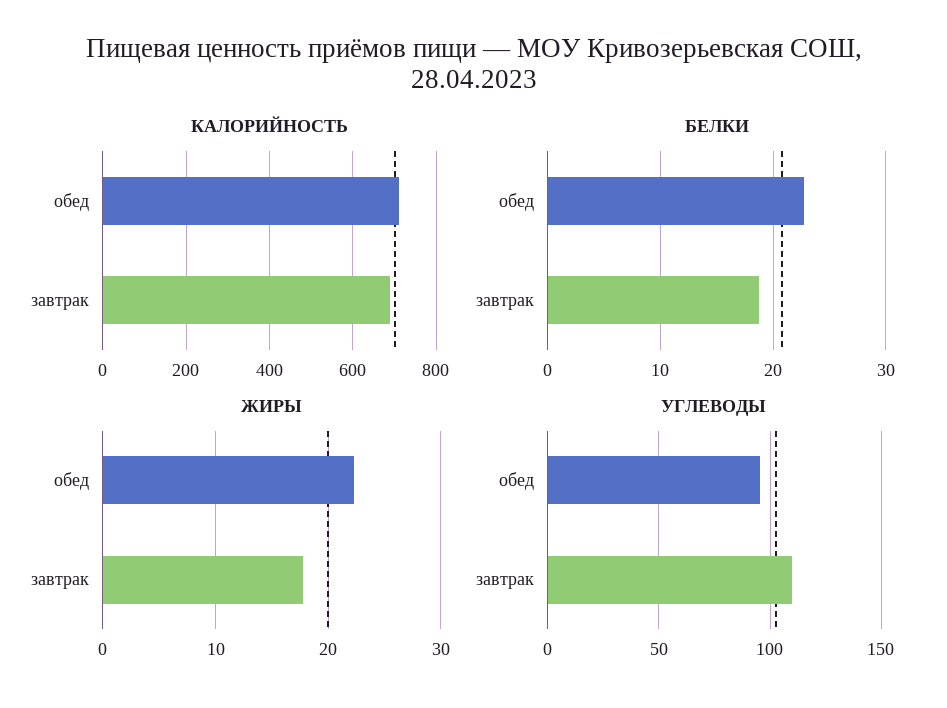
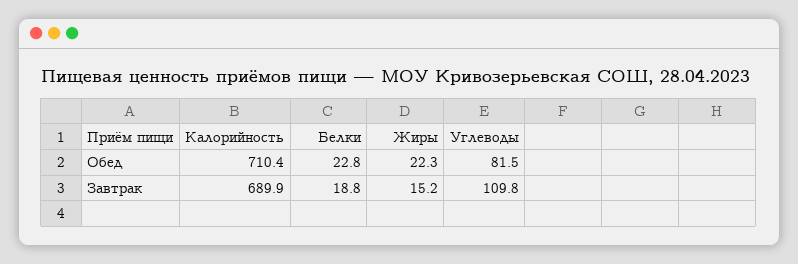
  {
    "КАЛОРИЙНОСТЬ": {
      "обед": 710.4,
      "завтрак": 689.9
    },
    "БЕЛКИ": {
      "обед": 22.8,
      "завтрак": 18.8
    },
    "ЖИРЫ": {
      "обед": 22.3,
-     "завтрак": 18
+     "завтрак": 15.2
    },
    "УГЛЕВОДЫ": {
-     "обед": 95,
+     "обед": 81.5,
      "завтрак": 109.8
    }
  }

